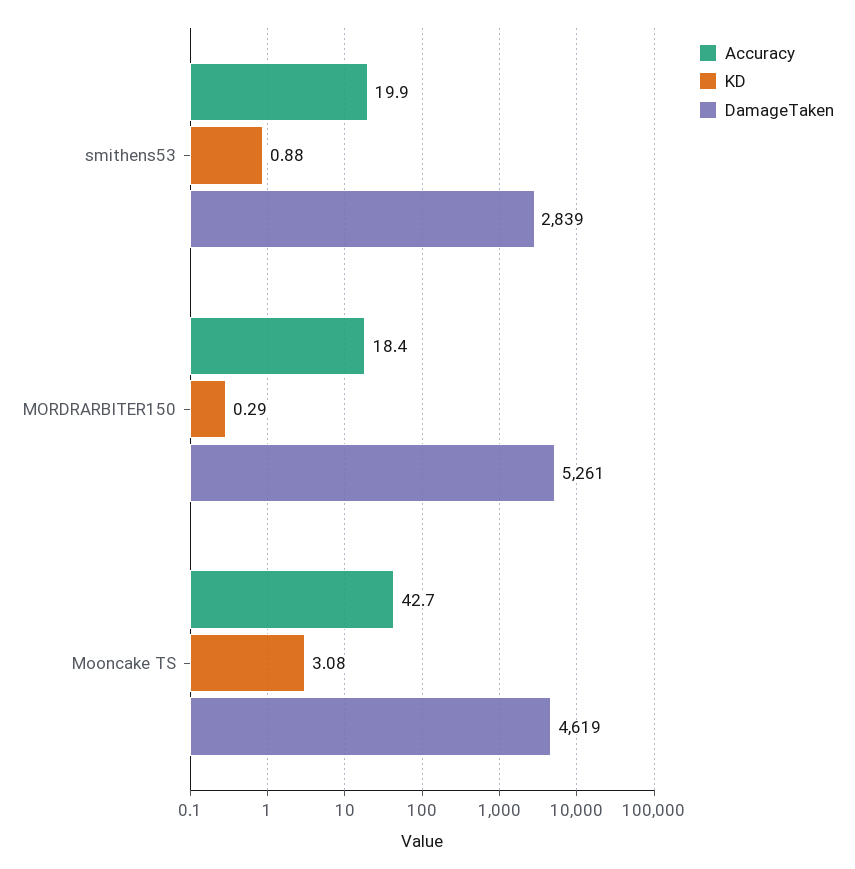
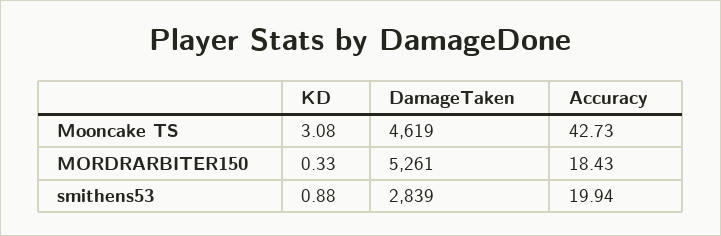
  {
    "Accuracy": {
      "smithens53": 19.94,
      "MORDRARBITER150": 18.43,
      "Mooncake TS": 42.73
    },
    "KD": {
      "smithens53": 0.88,
-     "MORDRARBITER150": 0.29,
+     "MORDRARBITER150": 0.33,
      "Mooncake TS": 3.08
    },
    "DamageTaken": {
      "smithens53": 2839,
      "MORDRARBITER150": 5261,
      "Mooncake TS": 4619
    }
  }

